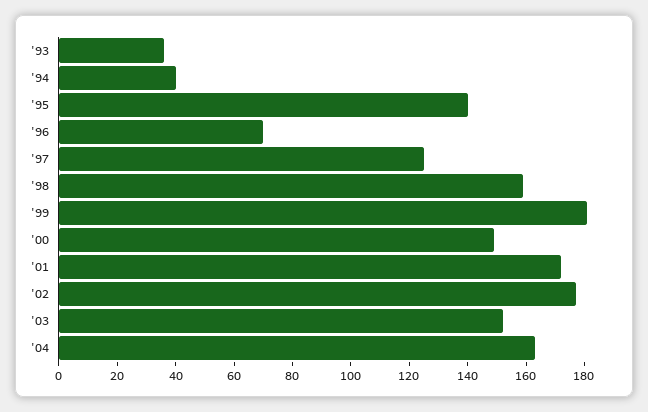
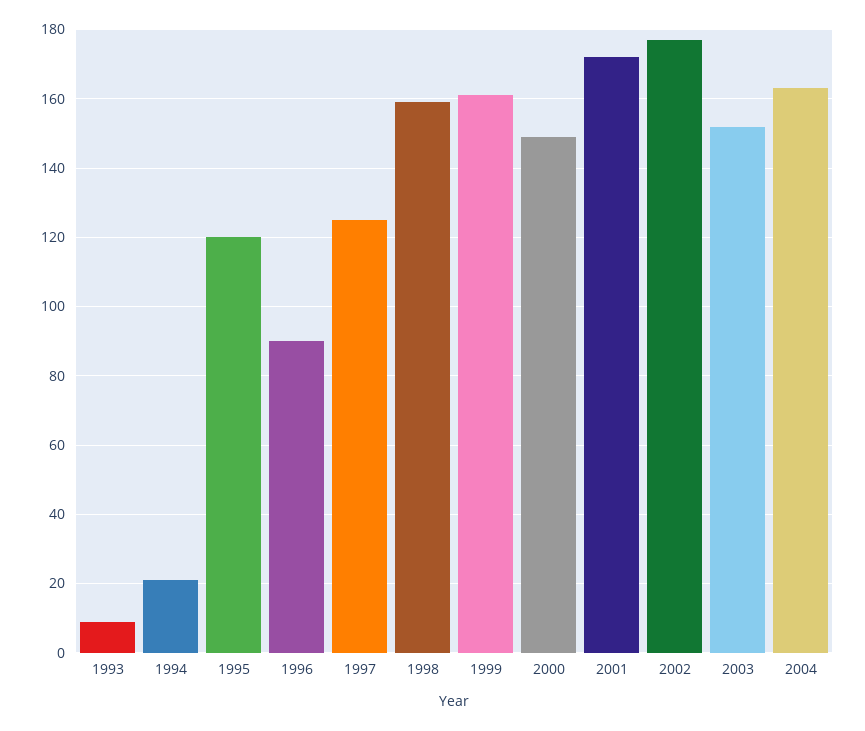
  {
-   "'93": 35,
+   "'93": 10,
-   "'94": 40,
+   "'94": 20,
-   "'95": 140,
+   "'95": 120,
-   "'96": 70,
+   "'96": 90,
    "'97": 125,
    "'98": 160,
-   "'99": 180,
+   "'99": 160,
    "'00": 150,
    "'01": 170,
    "'02": 175,
    "'03": 150,
    "'04": 165
  }

